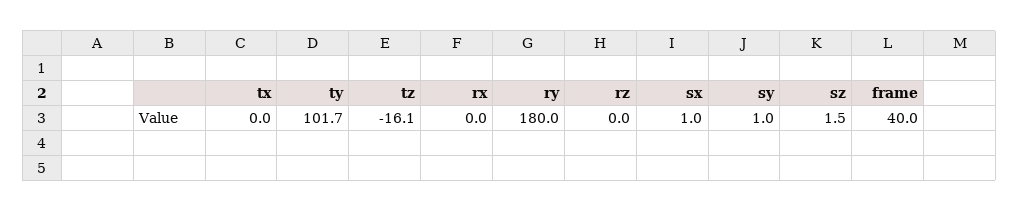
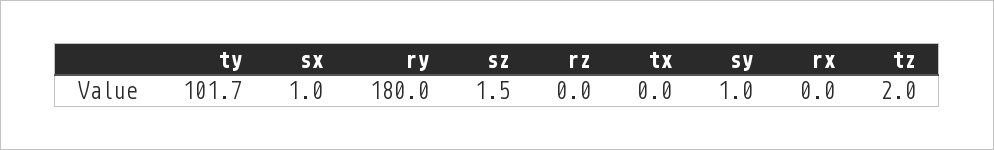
  {
    "tx": 0,
    "ty": 101.7,
-   "tz": -16.1,
+   "tz": 2,
    "rx": 0,
    "ry": 180,
    "rz": 0,
    "sx": 1,
    "sy": 1,
-   "sz": 1.5,
+   "sz": 1.5
-   "frame": 40
  }

